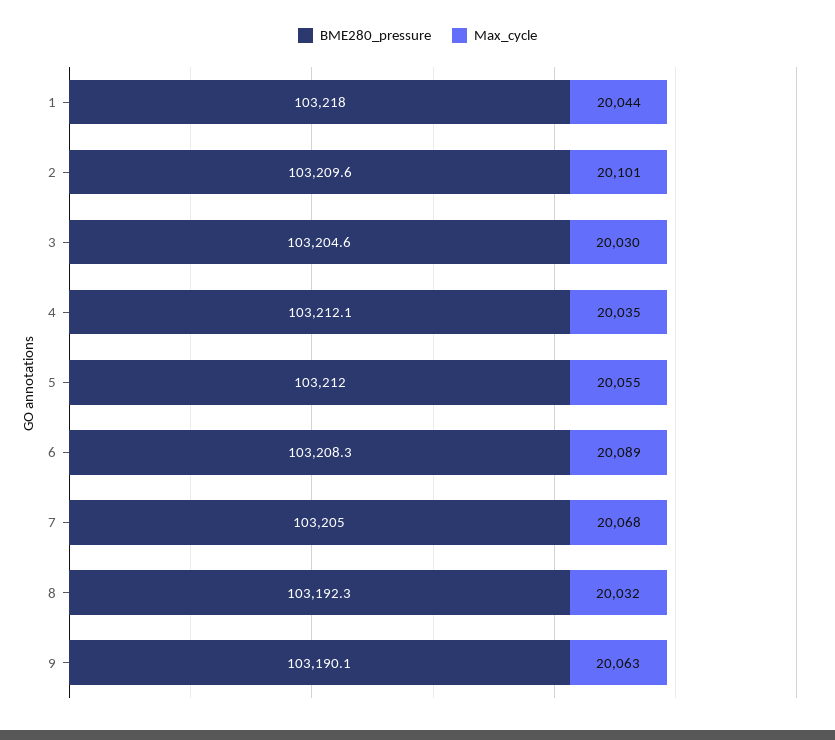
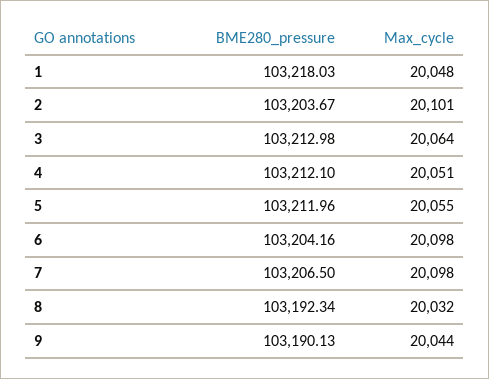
  {
    "BME280_pressure": {
      "1": 103218.03,
-     "2": 103209.6,
+     "2": 103203.67,
-     "3": 103204.6,
+     "3": 103212.98,
      "4": 103212.1,
      "5": 103211.96,
-     "6": 103208.3,
+     "6": 103204.16,
-     "7": 103205,
+     "7": 103206.5,
      "8": 103192.34,
      "9": 103190.13
    },
    "Max_cycle": {
-     "1": 20044,
+     "1": 20048,
      "2": 20101,
-     "3": 20030,
+     "3": 20064,
-     "4": 20035,
+     "4": 20051,
      "5": 20055,
-     "6": 20089,
+     "6": 20098,
-     "7": 20068,
+     "7": 20098,
      "8": 20032,
-     "9": 20063
+     "9": 20044
    }
  }

